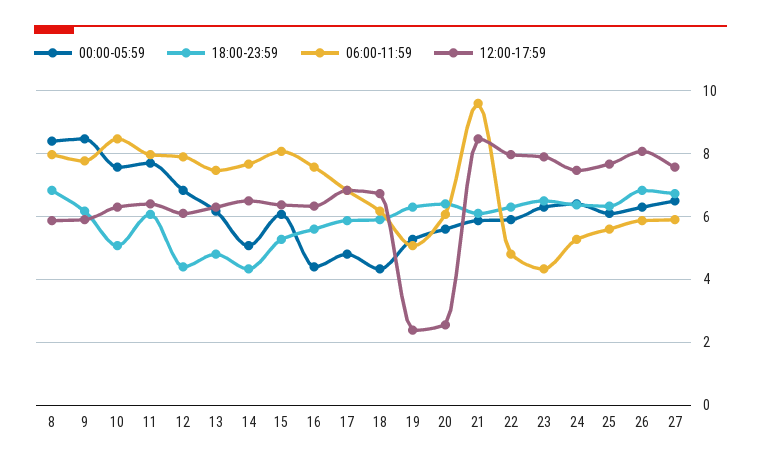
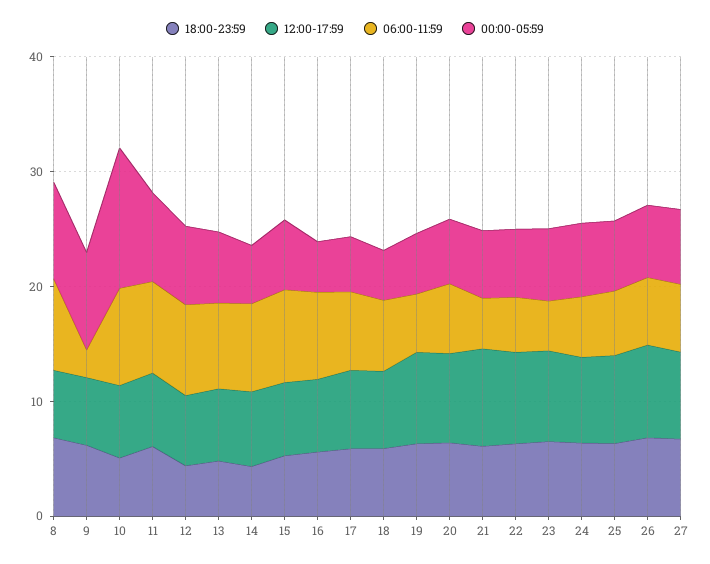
  {
    "00:00-05:59": {
      "8": 8.4,
      "9": 8.4,
-     "10": 7.6,
+     "10": 12,
      "11": 7.8,
      "12": 6.8,
      "13": 6.2,
      "14": 5,
      "15": 6,
      "16": 4.4,
      "17": 4.8,
      "18": 4.4,
      "19": 5.2,
      "20": 5.6,
      "21": 5.8,
      "22": 6,
      "23": 6.4,
      "24": 6.4,
      "25": 6.2,
      "26": 6.4,
      "27": 6.6
    },
    "18:00-23:59": {
      "8": 6.8,
      "9": 6.2,
      "10": 5,
      "11": 6,
      "12": 4.4,
      "13": 4.8,
      "14": 4.4,
      "15": 5.2,
      "16": 5.6,
      "17": 5.8,
      "18": 6,
      "19": 6.4,
      "20": 6.4,
      "21": 6.2,
      "22": 6.4,
      "23": 6.6,
      "24": 6.4,
      "25": 6.4,
      "26": 6.8,
      "27": 6.8
    },
    "06:00-11:59": {
      "8": 8,
-     "9": 7.8,
+     "9": 2,
      "10": 8.4,
      "11": 8,
      "12": 8,
      "13": 7.4,
      "14": 7.6,
      "15": 8,
      "16": 7.6,
      "17": 6.8,
      "18": 6.2,
      "19": 5,
      "20": 6,
-     "21": 9.6,
+     "21": 4,
      "22": 4.8,
      "23": 4.4,
      "24": 5.2,
      "25": 5.6,
      "26": 5.8,
      "27": 6
    },
    "12:00-17:59": {
      "8": 5.8,
      "9": 6,
      "10": 6.4,
      "11": 6.4,
      "12": 6.2,
      "13": 6.4,
      "14": 6.6,
      "15": 6.4,
      "16": 6.4,
      "17": 6.8,
      "18": 6.8,
-     "19": 2.4,
+     "19": 8,
-     "20": 2.6,
+     "20": 8,
      "21": 8.4,
      "22": 8,
      "23": 8,
      "24": 7.4,
      "25": 7.6,
      "26": 8,
      "27": 7.6
    }
  }

